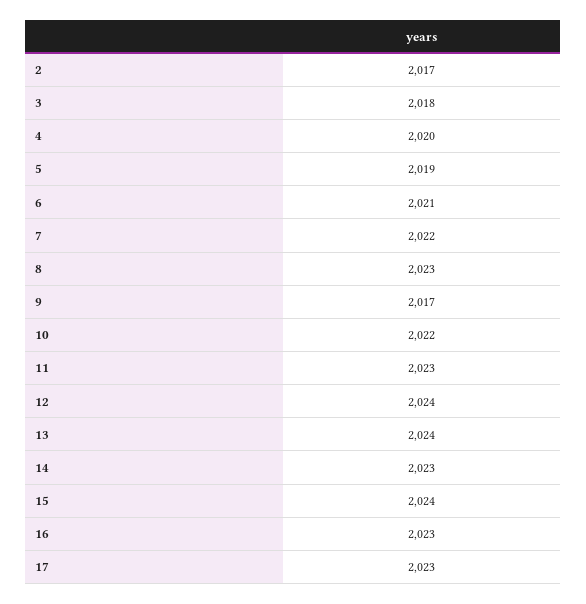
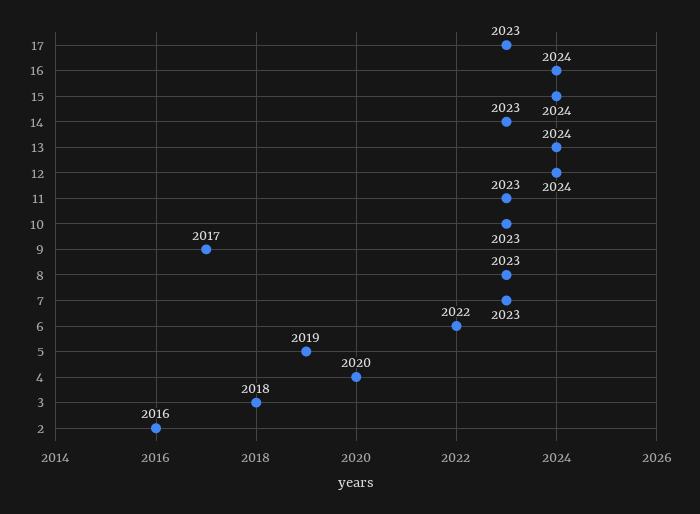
  {
-   "2": 2017,
+   "2": 2016,
    "3": 2018,
    "4": 2020,
    "5": 2019,
-   "6": 2021,
+   "6": 2022,
-   "7": 2022,
+   "7": 2023,
    "8": 2023,
    "9": 2017,
-   "10": 2022,
+   "10": 2023,
    "11": 2023,
    "12": 2024,
    "13": 2024,
    "14": 2023,
    "15": 2024,
-   "16": 2023,
+   "16": 2024,
    "17": 2023
  }

